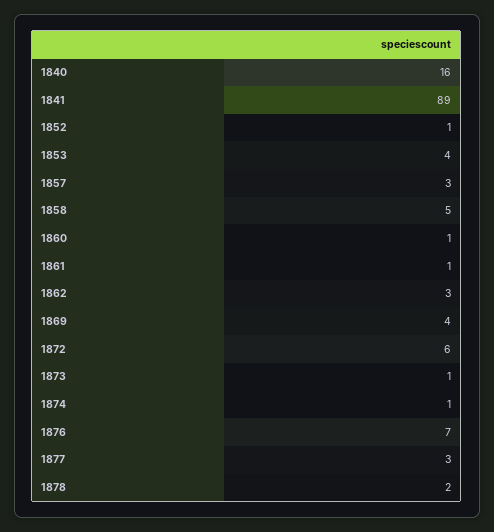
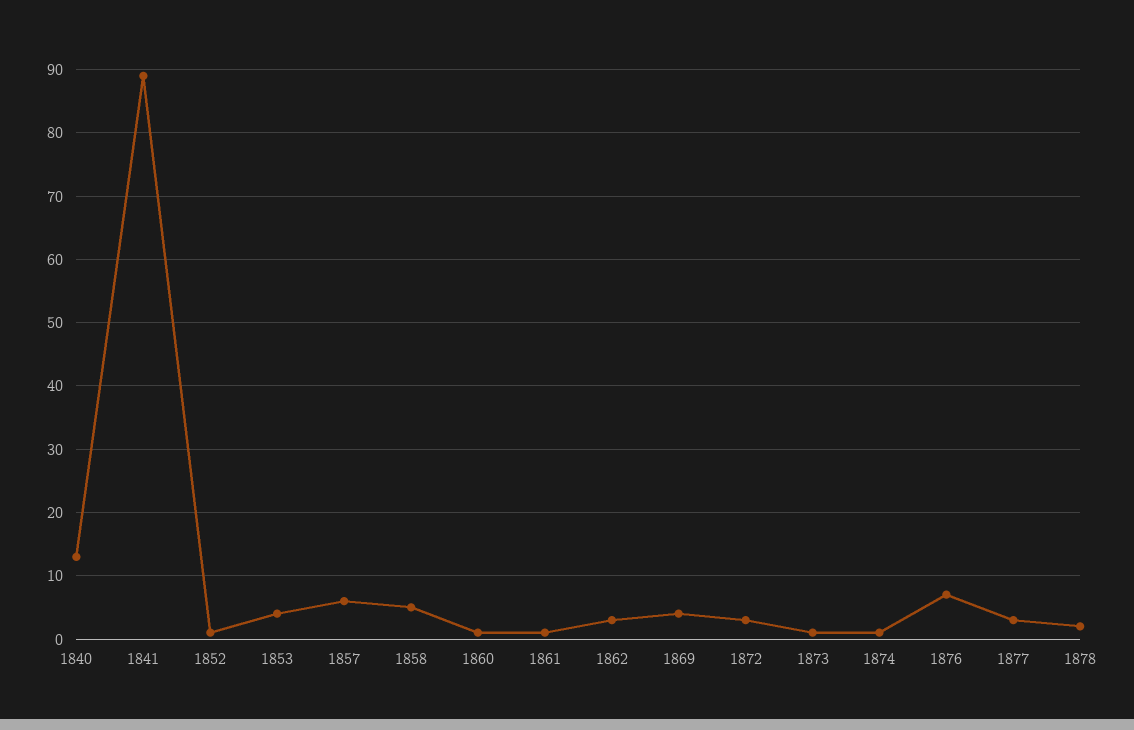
  {
-   "1840": 16,
+   "1840": 13,
    "1841": 89,
    "1852": 1,
    "1853": 4,
-   "1857": 3,
+   "1857": 6,
    "1858": 5,
    "1860": 1,
    "1861": 1,
    "1862": 3,
    "1869": 4,
-   "1872": 6,
+   "1872": 3,
    "1873": 1,
    "1874": 1,
    "1876": 7,
    "1877": 3,
    "1878": 2
  }

